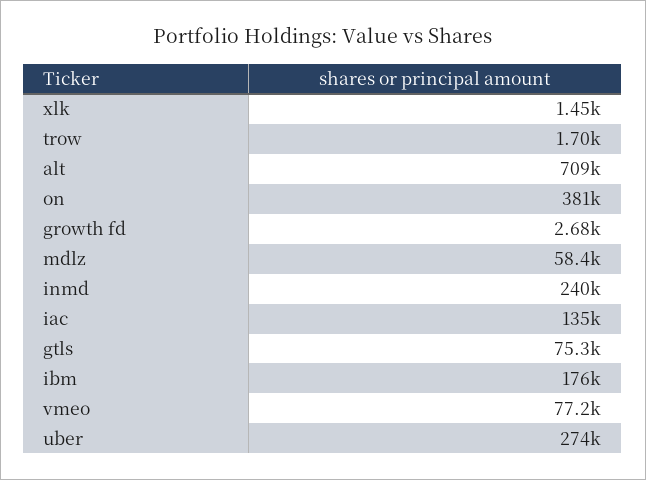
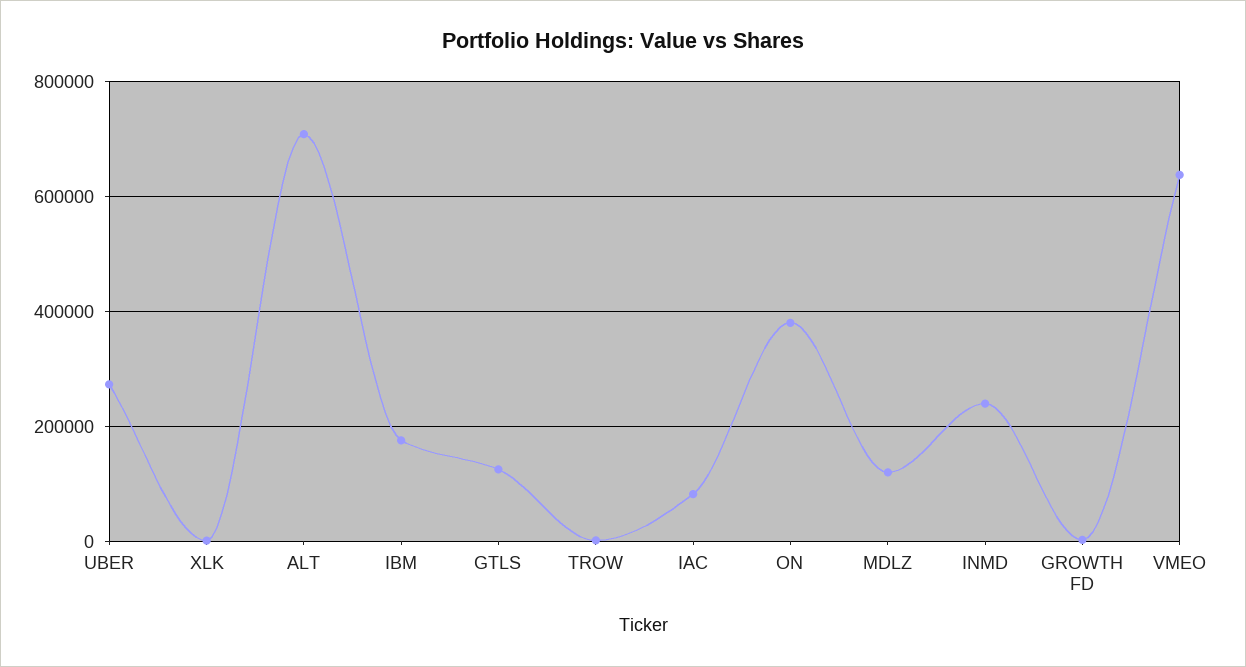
  {
    "xlk": 1450,
    "trow": 1700,
    "alt": 709000,
    "on": 381000,
    "growth fd": 2680,
-   "mdlz": 58400,
+   "mdlz": 120000,
    "inmd": 240000,
-   "iac": 135000,
+   "iac": 80000,
-   "gtls": 75300,
+   "gtls": 120000,
    "ibm": 176000,
-   "vmeo": 77200,
+   "vmeo": 640000,
    "uber": 274000
  }

